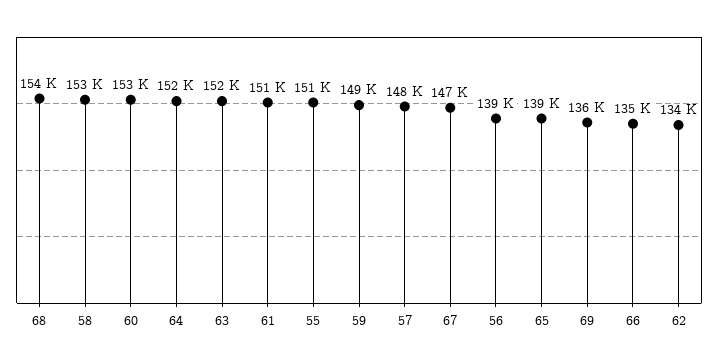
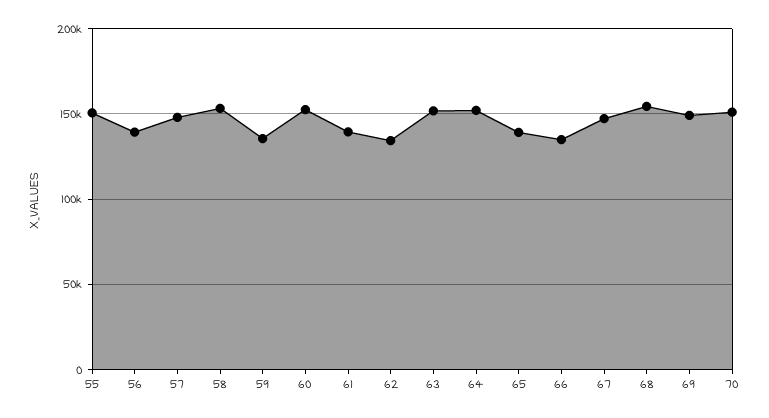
  {
    "68": 154000,
    "58": 153000,
    "60": 153000,
    "64": 152000,
    "63": 152000,
-   "61": 151000,
+   "61": 140000,
    "55": 151000,
-   "59": 149000,
+   "59": 135000,
    "57": 148000,
    "67": 147000,
    "56": 139000,
    "65": 139000,
-   "69": 136000,
+   "69": 150000,
    "66": 135000,
-   "62": 134000
+   "62": 134000,
+   "70": 150000
  }

